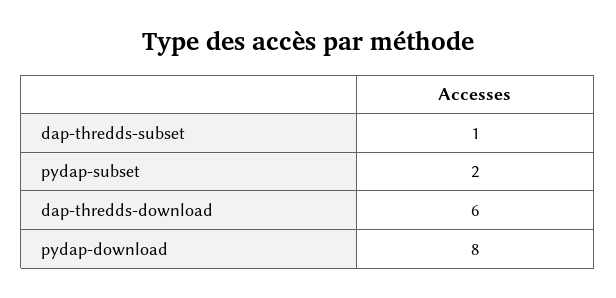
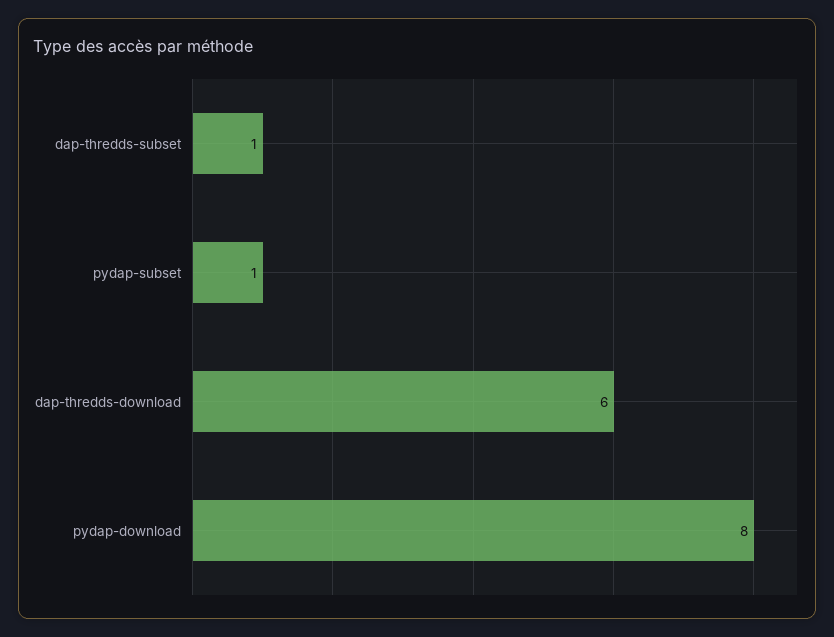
  {
    "dap-thredds-subset": 1,
-   "pydap-subset": 2,
+   "pydap-subset": 1,
    "dap-thredds-download": 6,
    "pydap-download": 8
  }

